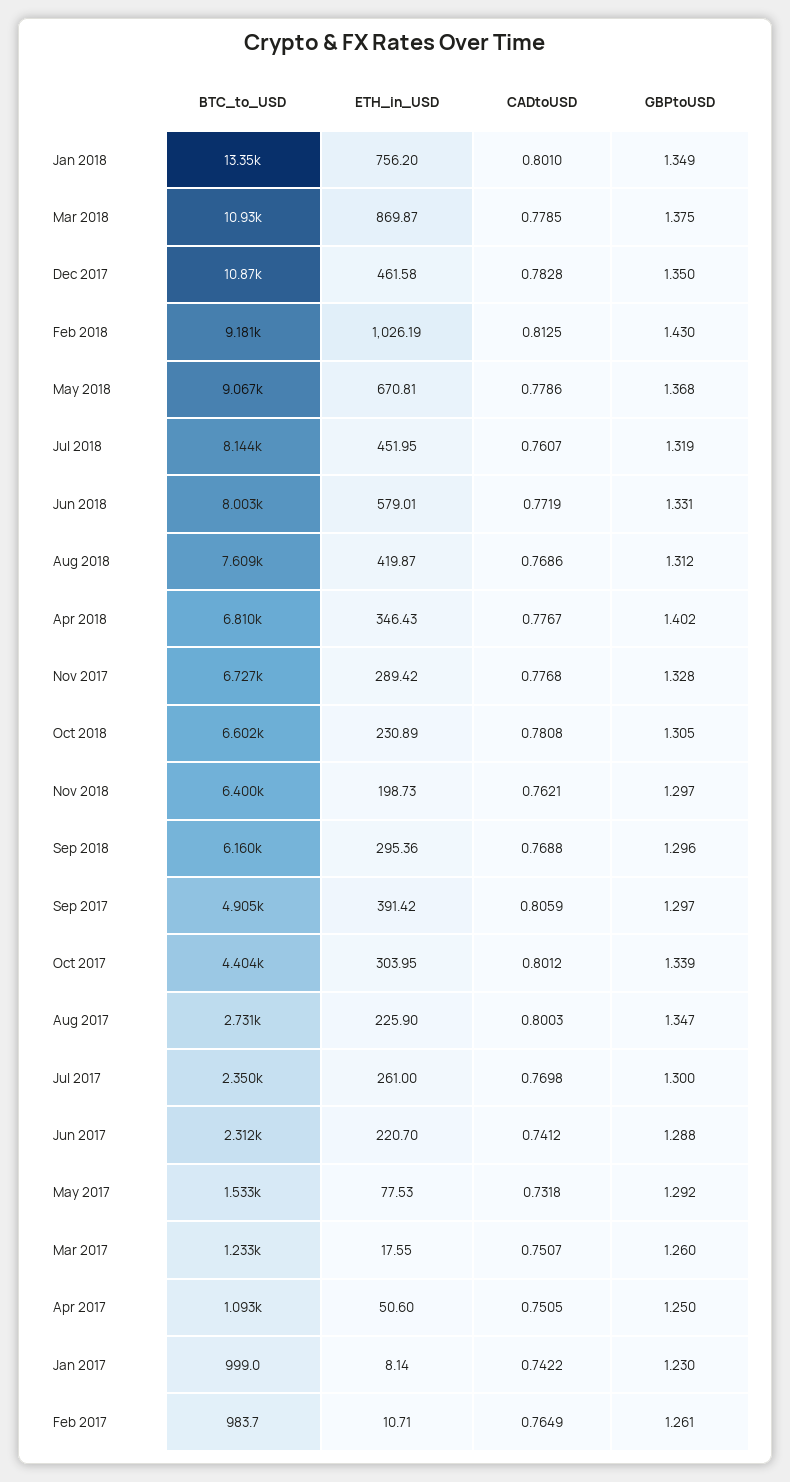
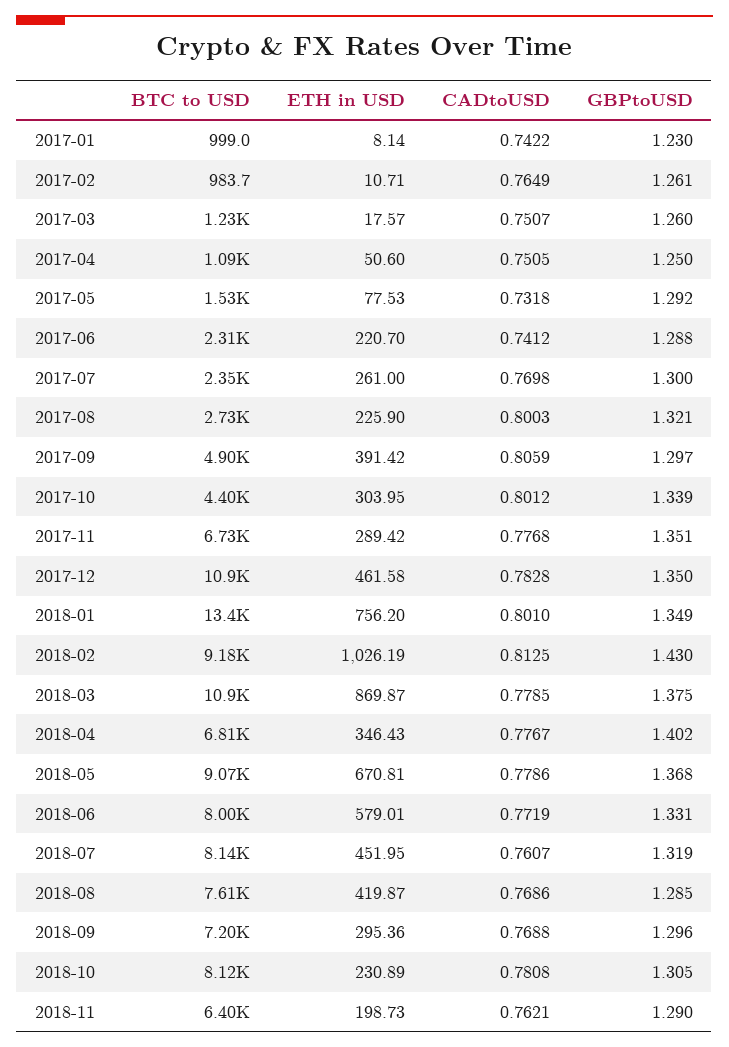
  {
    "BTC_to_USD": {
      "Jan 2018": 13350,
      "Mar 2018": 10930,
      "Dec 2017": 10870,
      "Feb 2018": 9181,
      "May 2018": 9067,
      "Jul 2018": 8144,
      "Jun 2018": 8003,
      "Aug 2018": 7609,
      "Apr 2018": 6810,
      "Nov 2017": 6727,
-     "Oct 2018": 6602,
+     "Oct 2018": 8120,
      "Nov 2018": 6400,
-     "Sep 2018": 6160,
+     "Sep 2018": 7200,
      "Sep 2017": 4905,
      "Oct 2017": 4404,
      "Aug 2017": 2731,
      "Jul 2017": 2350,
      "Jun 2017": 2312,
      "May 2017": 1533,
      "Mar 2017": 1233,
      "Apr 2017": 1093,
      "Jan 2017": 999,
      "Feb 2017": 983.7
    },
    "ETH_in_USD": {
      "Jan 2018": 756.2,
      "Mar 2018": 869.87,
      "Dec 2017": 461.58,
      "Feb 2018": 1026.19,
      "May 2018": 670.81,
      "Jul 2018": 451.95,
      "Jun 2018": 579.01,
      "Aug 2018": 419.87,
      "Apr 2018": 346.43,
      "Nov 2017": 289.42,
      "Oct 2018": 230.89,
      "Nov 2018": 198.73,
      "Sep 2018": 295.36,
      "Sep 2017": 391.42,
      "Oct 2017": 303.95,
      "Aug 2017": 225.9,
      "Jul 2017": 261,
      "Jun 2017": 220.7,
      "May 2017": 77.53,
-     "Mar 2017": 17.55,
+     "Mar 2017": 17.57,
      "Apr 2017": 50.6,
      "Jan 2017": 8.14,
      "Feb 2017": 10.71
    },
    "CADtoUSD": {
      "Jan 2018": 0.801,
      "Mar 2018": 0.7785,
      "Dec 2017": 0.7828,
      "Feb 2018": 0.8125,
      "May 2018": 0.7786,
      "Jul 2018": 0.7607,
      "Jun 2018": 0.7719,
      "Aug 2018": 0.7686,
      "Apr 2018": 0.7767,
      "Nov 2017": 0.7768,
      "Oct 2018": 0.7808,
      "Nov 2018": 0.7621,
      "Sep 2018": 0.7688,
      "Sep 2017": 0.8059,
      "Oct 2017": 0.8012,
      "Aug 2017": 0.8003,
      "Jul 2017": 0.7698,
      "Jun 2017": 0.7412,
      "May 2017": 0.7318,
      "Mar 2017": 0.7507,
      "Apr 2017": 0.7505,
      "Jan 2017": 0.7422,
      "Feb 2017": 0.7649
    },
    "GBPtoUSD": {
      "Jan 2018": 1.349,
      "Mar 2018": 1.375,
      "Dec 2017": 1.35,
      "Feb 2018": 1.43,
      "May 2018": 1.368,
      "Jul 2018": 1.319,
      "Jun 2018": 1.331,
-     "Aug 2018": 1.312,
+     "Aug 2018": 1.285,
      "Apr 2018": 1.402,
-     "Nov 2017": 1.328,
+     "Nov 2017": 1.351,
      "Oct 2018": 1.305,
-     "Nov 2018": 1.297,
+     "Nov 2018": 1.29,
      "Sep 2018": 1.296,
      "Sep 2017": 1.297,
      "Oct 2017": 1.339,
-     "Aug 2017": 1.347,
+     "Aug 2017": 1.321,
      "Jul 2017": 1.3,
      "Jun 2017": 1.288,
      "May 2017": 1.292,
      "Mar 2017": 1.26,
      "Apr 2017": 1.25,
      "Jan 2017": 1.23,
      "Feb 2017": 1.261
    }
  }

